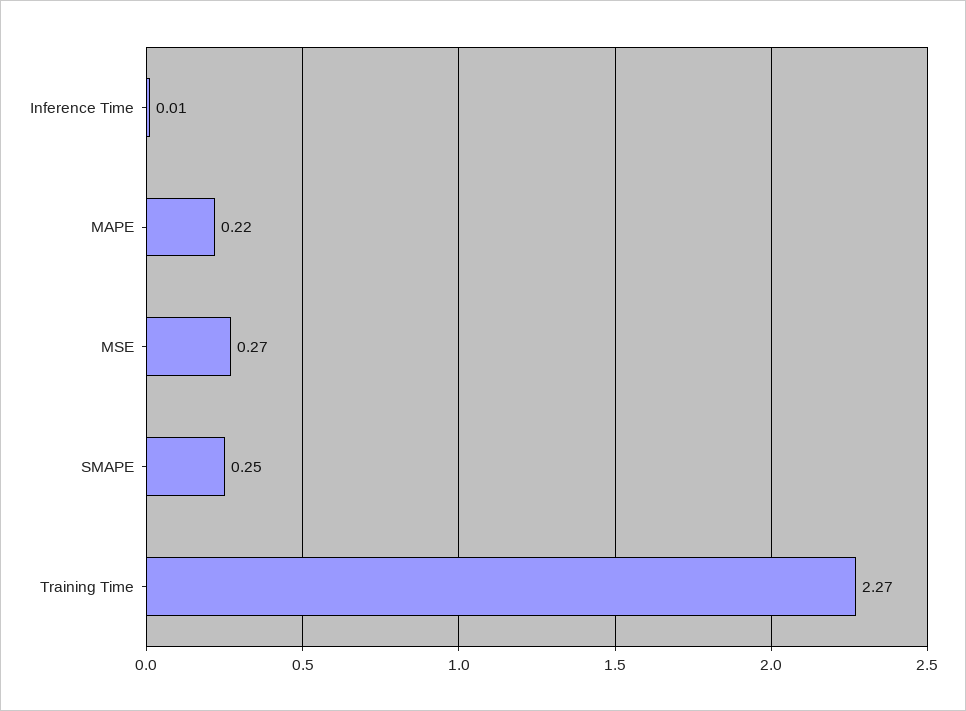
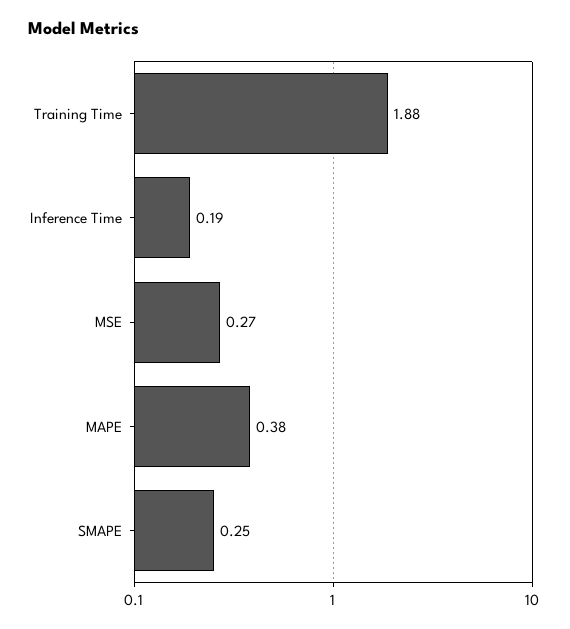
  {
-   "Inference Time": 0.01,
+   "Inference Time": 0.19,
-   "MAPE": 0.22,
+   "MAPE": 0.38,
    "MSE": 0.27,
    "SMAPE": 0.25,
-   "Training Time": 2.27
+   "Training Time": 1.88
  }

